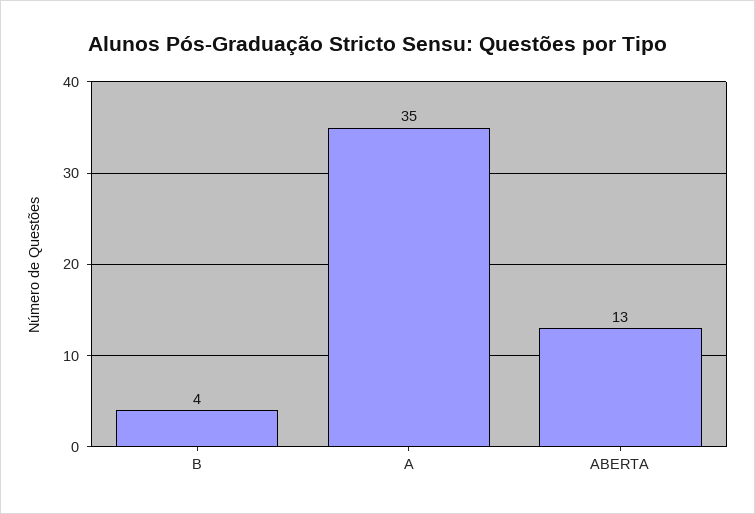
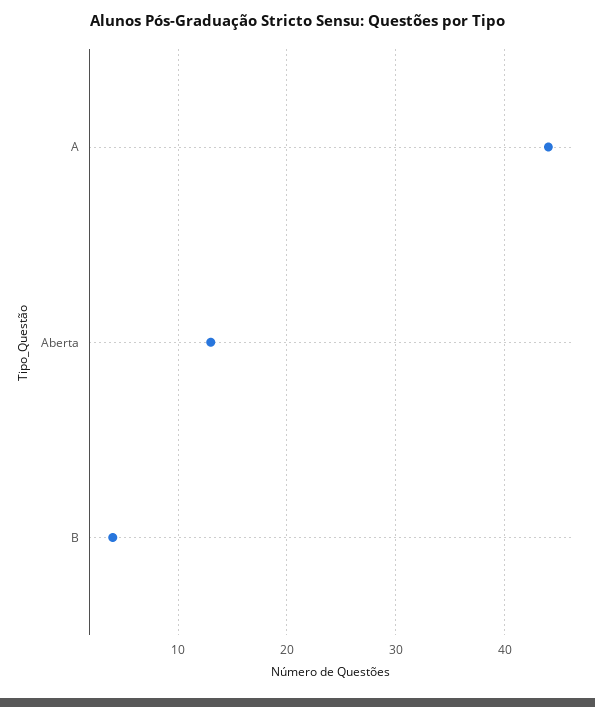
  {
    "B": 4,
-   "A": 35,
+   "A": 44,
    "ABERTA": 13
  }

